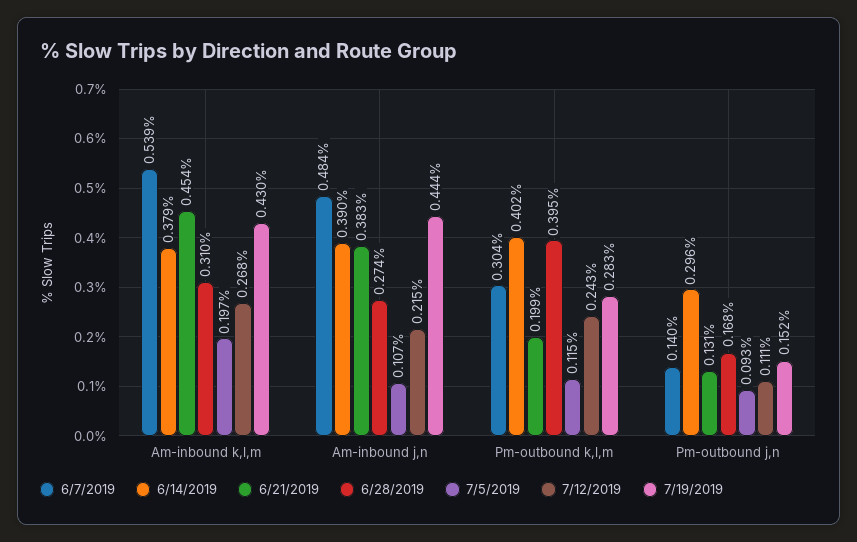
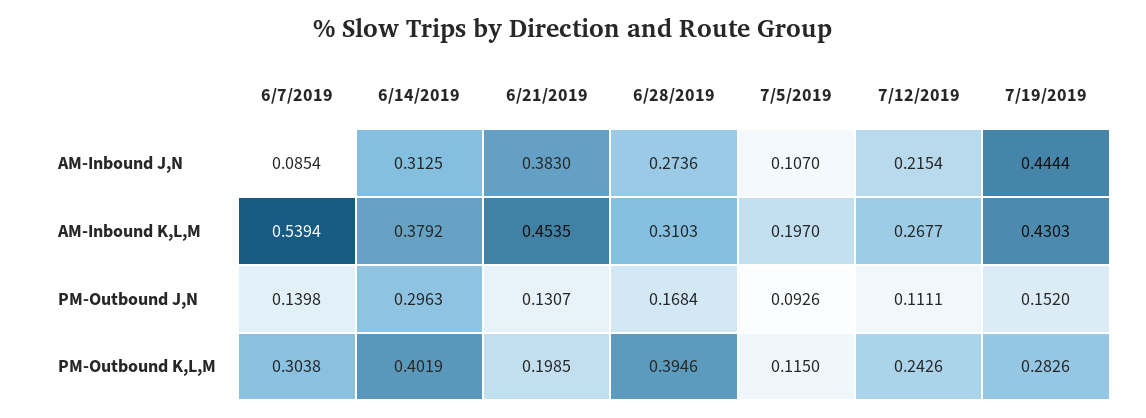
  {
    "6/7/2019": {
      "Am-inbound k,l,m": 0.5394,
-     "Am-inbound j,n": 0.484,
+     "Am-inbound j,n": 0.0854,
      "Pm-outbound k,l,m": 0.3038,
      "Pm-outbound j,n": 0.1398
    },
    "6/14/2019": {
      "Am-inbound k,l,m": 0.3792,
-     "Am-inbound j,n": 0.39,
+     "Am-inbound j,n": 0.3125,
      "Pm-outbound k,l,m": 0.4019,
      "Pm-outbound j,n": 0.2963
    },
    "6/21/2019": {
      "Am-inbound k,l,m": 0.4535,
      "Am-inbound j,n": 0.383,
      "Pm-outbound k,l,m": 0.1985,
      "Pm-outbound j,n": 0.1307
    },
    "6/28/2019": {
      "Am-inbound k,l,m": 0.3103,
      "Am-inbound j,n": 0.2736,
      "Pm-outbound k,l,m": 0.3946,
      "Pm-outbound j,n": 0.1684
    },
    "7/5/2019": {
      "Am-inbound k,l,m": 0.197,
      "Am-inbound j,n": 0.107,
      "Pm-outbound k,l,m": 0.115,
      "Pm-outbound j,n": 0.0926
    },
    "7/12/2019": {
      "Am-inbound k,l,m": 0.2677,
      "Am-inbound j,n": 0.2154,
      "Pm-outbound k,l,m": 0.2426,
      "Pm-outbound j,n": 0.1111
    },
    "7/19/2019": {
      "Am-inbound k,l,m": 0.4303,
      "Am-inbound j,n": 0.4444,
      "Pm-outbound k,l,m": 0.2826,
      "Pm-outbound j,n": 0.152
    }
  }

